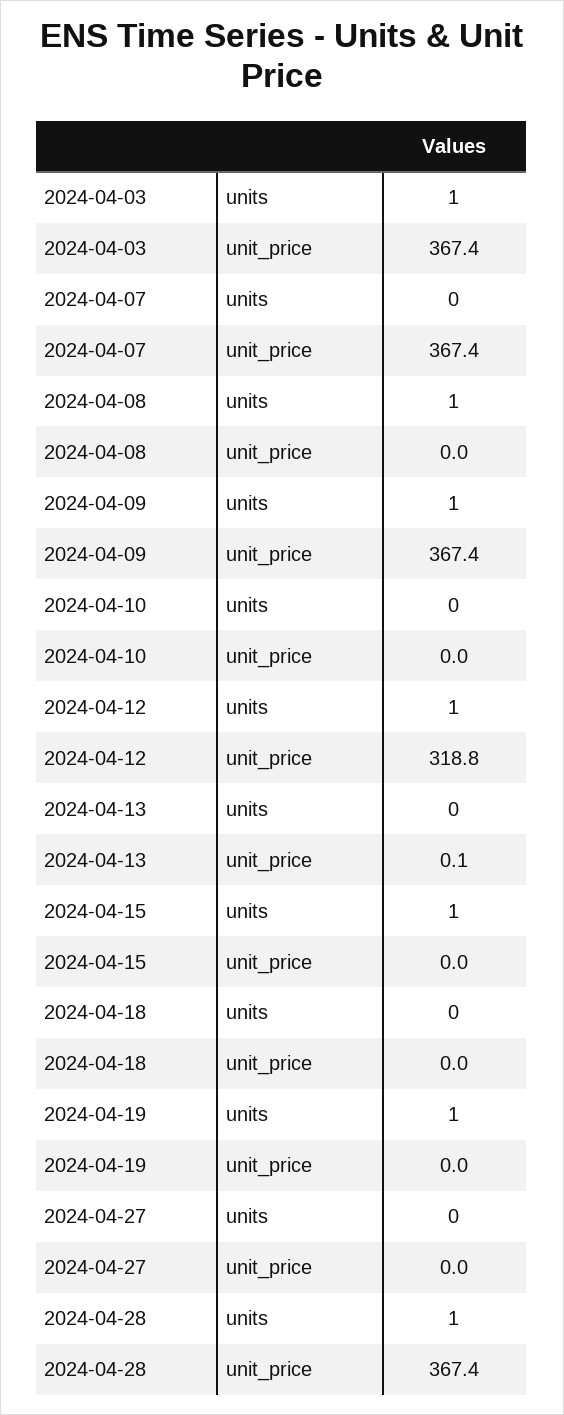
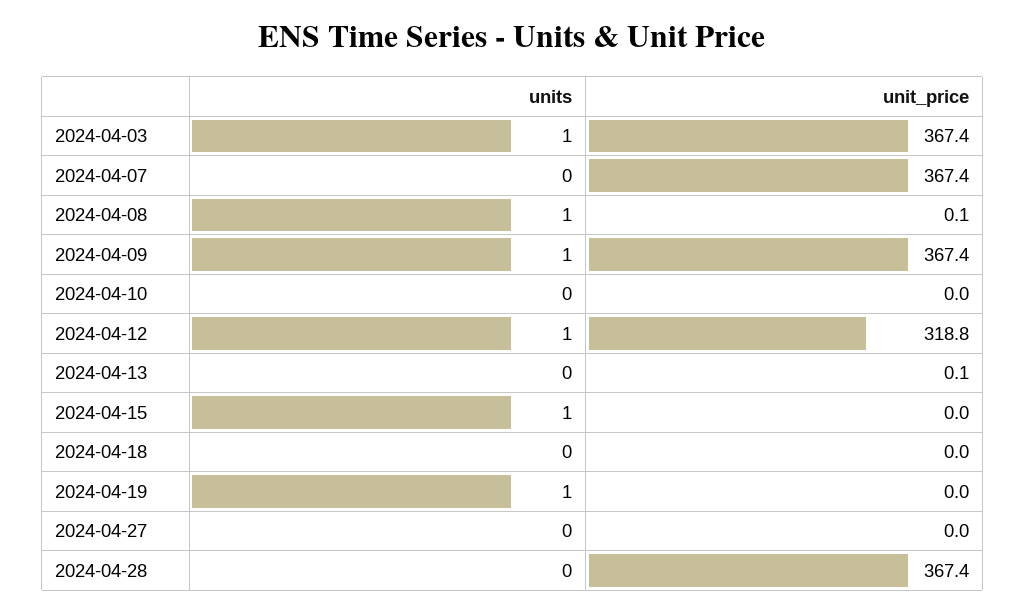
  {
    "2024-04-03": {
      "units": 1,
      "unit_price": 367.4
    },
    "2024-04-07": {
      "units": 0,
      "unit_price": 367.4
    },
    "2024-04-08": {
      "units": 1,
-     "unit_price": 0
+     "unit_price": 0.1
    },
    "2024-04-09": {
      "units": 1,
      "unit_price": 367.4
    },
    "2024-04-10": {
      "units": 0,
      "unit_price": 0
    },
    "2024-04-12": {
      "units": 1,
      "unit_price": 318.8
    },
    "2024-04-13": {
      "units": 0,
      "unit_price": 0.1
    },
    "2024-04-15": {
      "units": 1,
      "unit_price": 0
    },
    "2024-04-18": {
      "units": 0,
      "unit_price": 0
    },
    "2024-04-19": {
      "units": 1,
      "unit_price": 0
    },
    "2024-04-27": {
      "units": 0,
      "unit_price": 0
    },
    "2024-04-28": {
-     "units": 1,
+     "units": 0,
      "unit_price": 367.4
    }
  }

